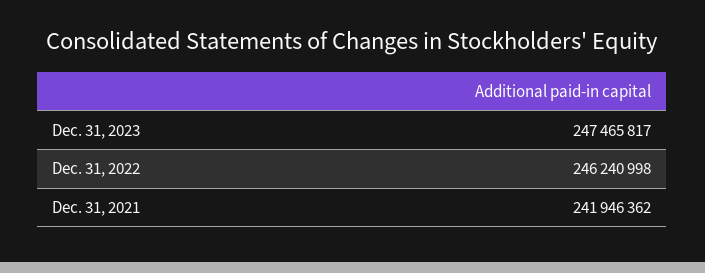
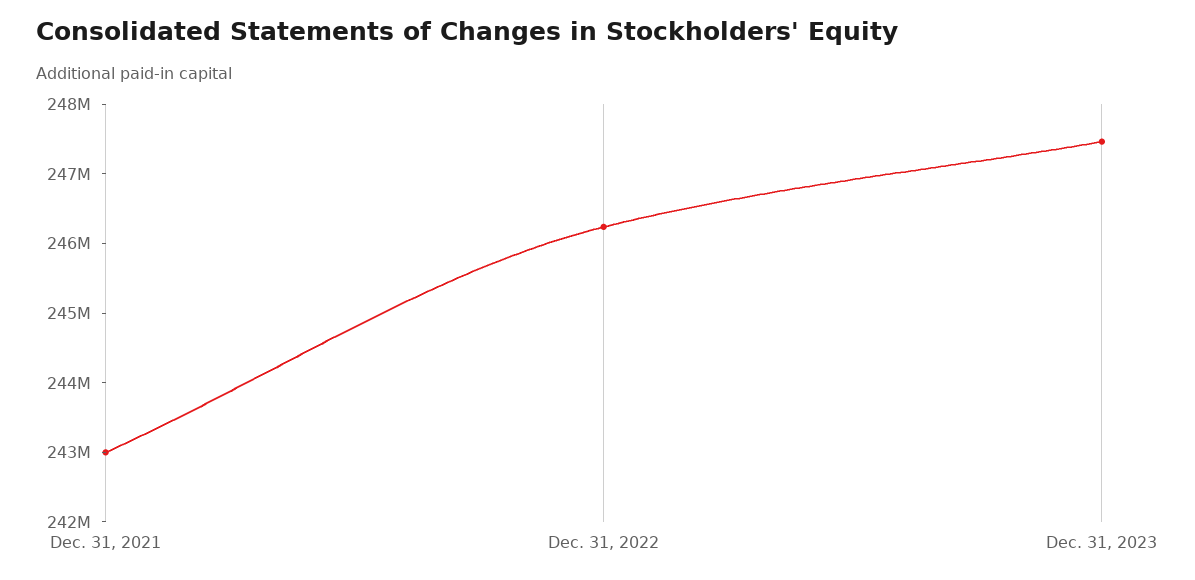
  {
    "Dec. 31, 2023": 247465817,
    "Dec. 31, 2022": 246240998,
-   "Dec. 31, 2021": 241946362
+   "Dec. 31, 2021": 243000000
  }

